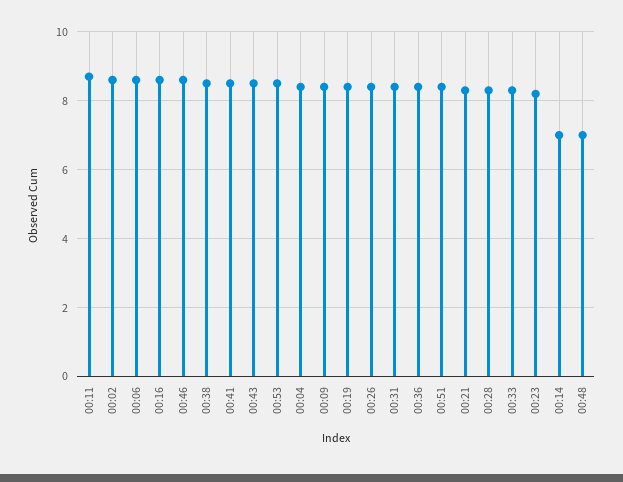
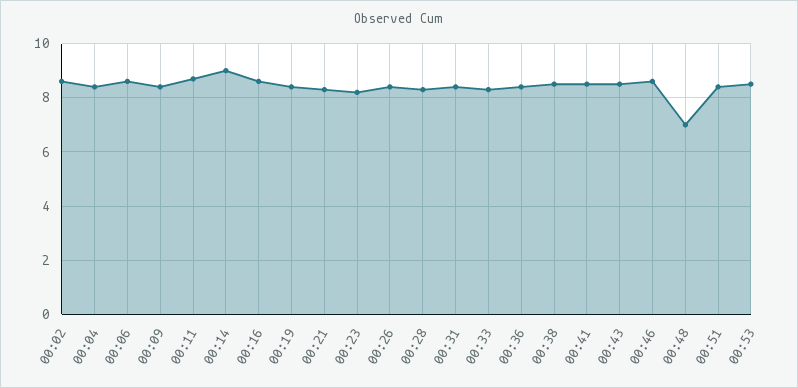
  {
    "00:11": 8.5,
    "00:02": 8.5,
    "00:06": 8.5,
    "00:16": 8.5,
    "00:46": 8.5,
    "00:38": 8.5,
    "00:41": 8.5,
    "00:43": 8.5,
    "00:53": 8.5,
    "00:04": 8.5,
    "00:09": 8.5,
    "00:19": 8.5,
    "00:26": 8.5,
    "00:31": 8.5,
    "00:36": 8.5,
    "00:51": 8.5,
    "00:21": 8.5,
    "00:28": 8.5,
    "00:33": 8.5,
    "00:23": 8,
-   "00:14": 7,
+   "00:14": 9,
    "00:48": 7
  }

